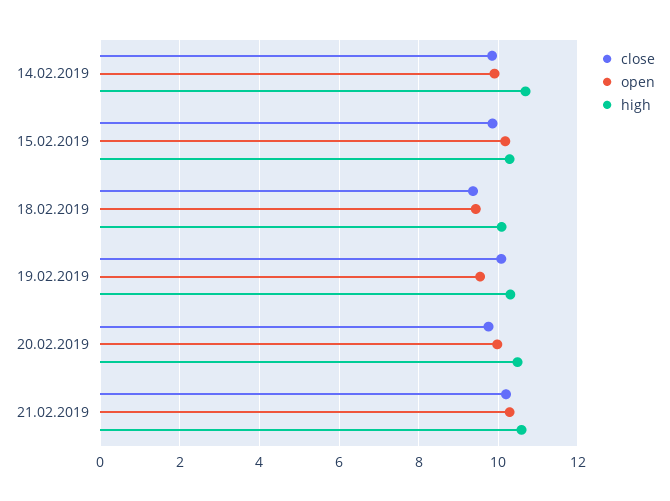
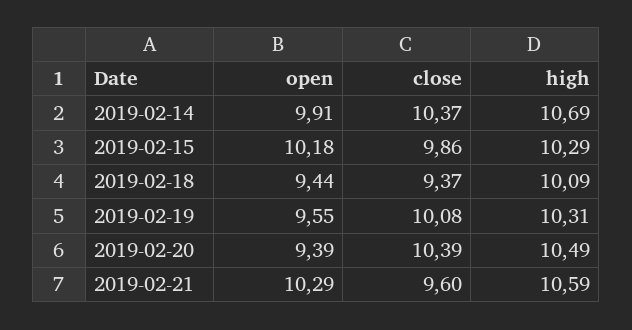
  {
    "close": {
-     "14.02.2019": 9.8,
+     "14.02.2019": 10.37,
      "15.02.2019": 9.86,
      "18.02.2019": 9.37,
      "19.02.2019": 10.08,
-     "20.02.2019": 9.8,
+     "20.02.2019": 10.39,
-     "21.02.2019": 10.2
+     "21.02.2019": 9.6
    },
    "open": {
      "14.02.2019": 9.91,
      "15.02.2019": 10.18,
      "18.02.2019": 9.44,
      "19.02.2019": 9.55,
-     "20.02.2019": 10,
+     "20.02.2019": 9.39,
      "21.02.2019": 10.29
    },
    "high": {
      "14.02.2019": 10.69,
      "15.02.2019": 10.29,
      "18.02.2019": 10.09,
      "19.02.2019": 10.31,
      "20.02.2019": 10.49,
      "21.02.2019": 10.59
    }
  }

